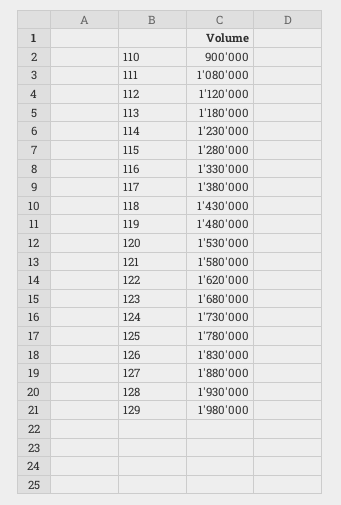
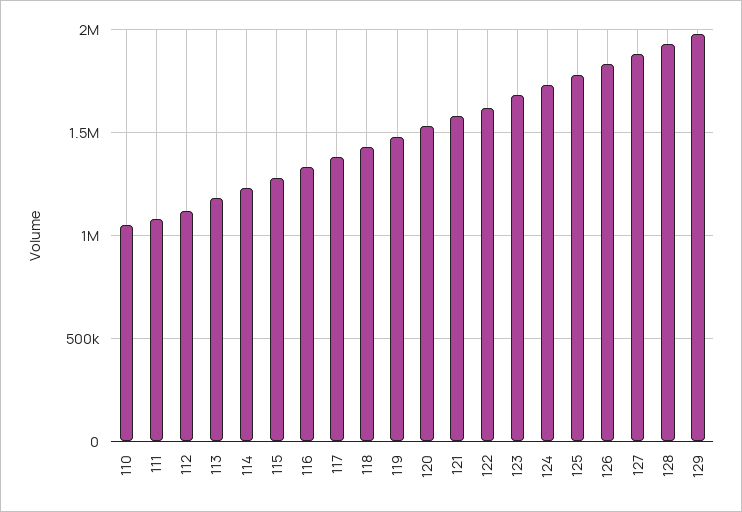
  {
-   "110": 900000,
+   "110": 1050000,
    "111": 1080000,
    "112": 1120000,
    "113": 1180000,
    "114": 1230000,
    "115": 1280000,
    "116": 1330000,
    "117": 1380000,
    "118": 1430000,
    "119": 1480000,
    "120": 1530000,
    "121": 1580000,
    "122": 1620000,
    "123": 1680000,
    "124": 1730000,
    "125": 1780000,
    "126": 1830000,
    "127": 1880000,
    "128": 1930000,
    "129": 1980000
  }

